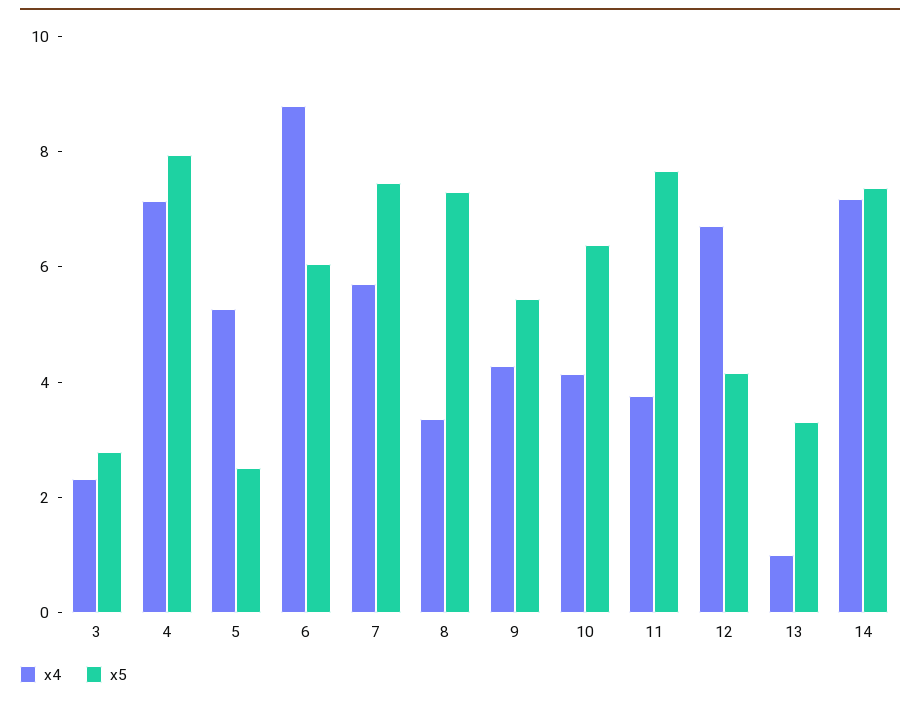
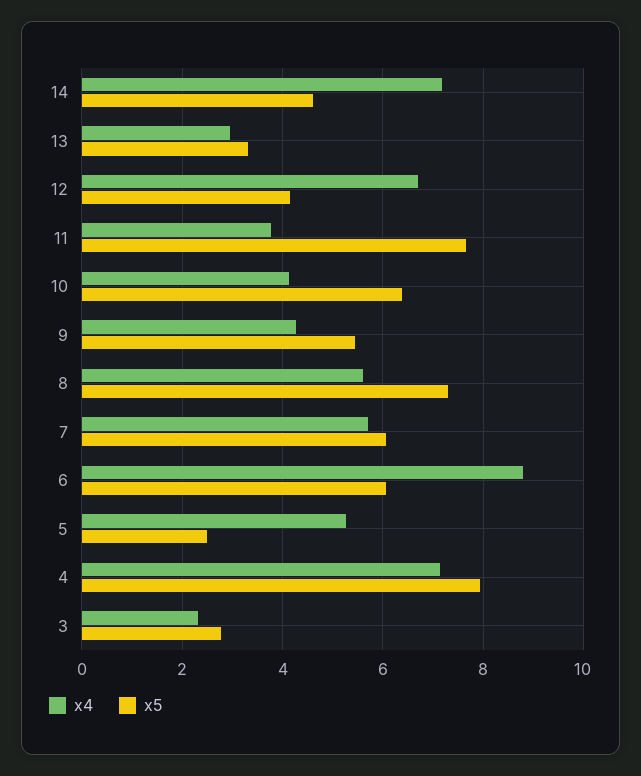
  {
    "x4": {
      "3": 2.4,
      "4": 7.2,
      "5": 5.2,
      "6": 8.8,
      "7": 5.8,
-     "8": 3.5,
+     "8": 5.6,
      "9": 4.2,
      "10": 4.2,
      "11": 3.8,
      "12": 6.8,
-     "13": 1,
+     "13": 3,
      "14": 7.2
    },
    "x5": {
      "3": 2.8,
      "4": 8,
      "5": 2.6,
      "6": 6,
-     "7": 7.5,
+     "7": 6,
      "8": 7.2,
      "9": 5.4,
      "10": 6.4,
      "11": 7.6,
      "12": 4.2,
      "13": 3.4,
-     "14": 7.5
+     "14": 4.6
    }
  }

